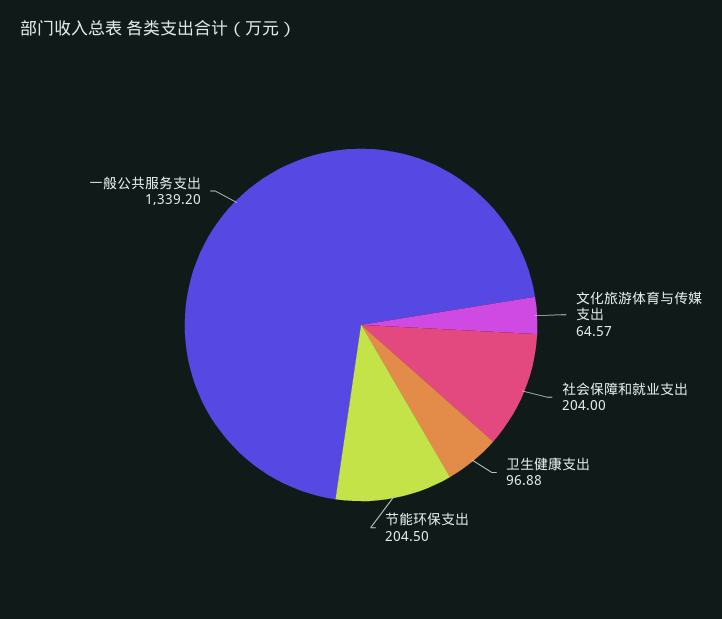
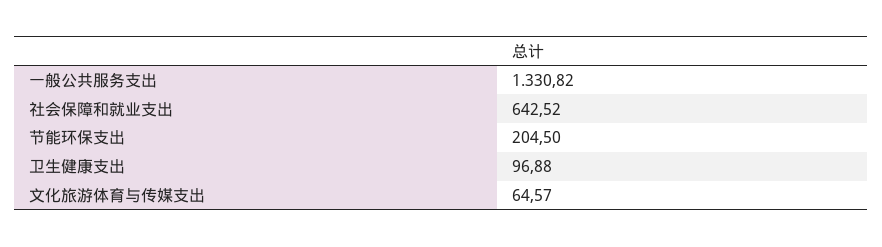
  {
    "文化旅游体育与传媒支出": 64.57,
-   "社会保障和就业支出": 204,
+   "社会保障和就业支出": 642.52,
    "卫生健康支出": 96.88,
    "节能环保支出": 204.5,
-   "一般公共服务支出": 1339.2
+   "一般公共服务支出": 1330.82
  }

